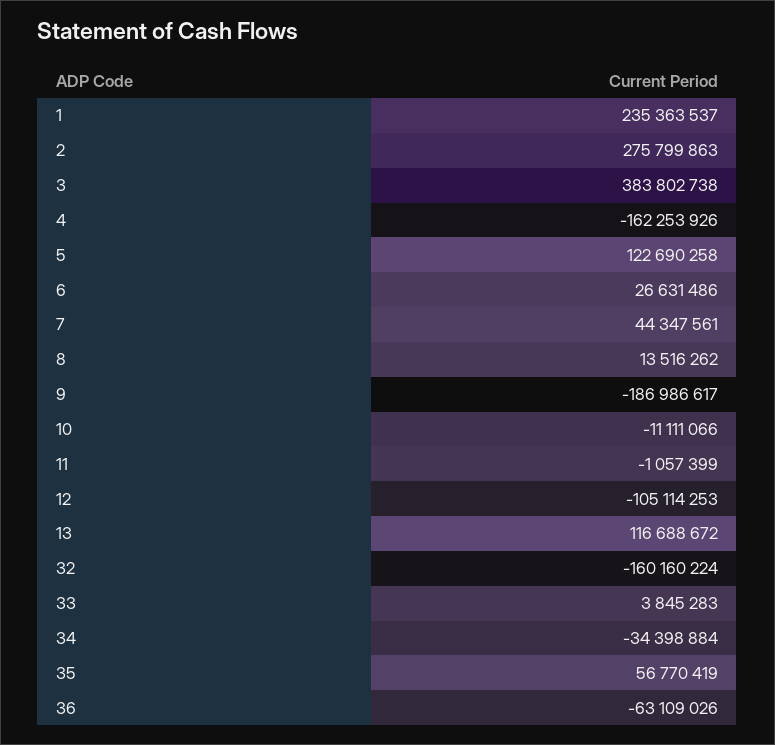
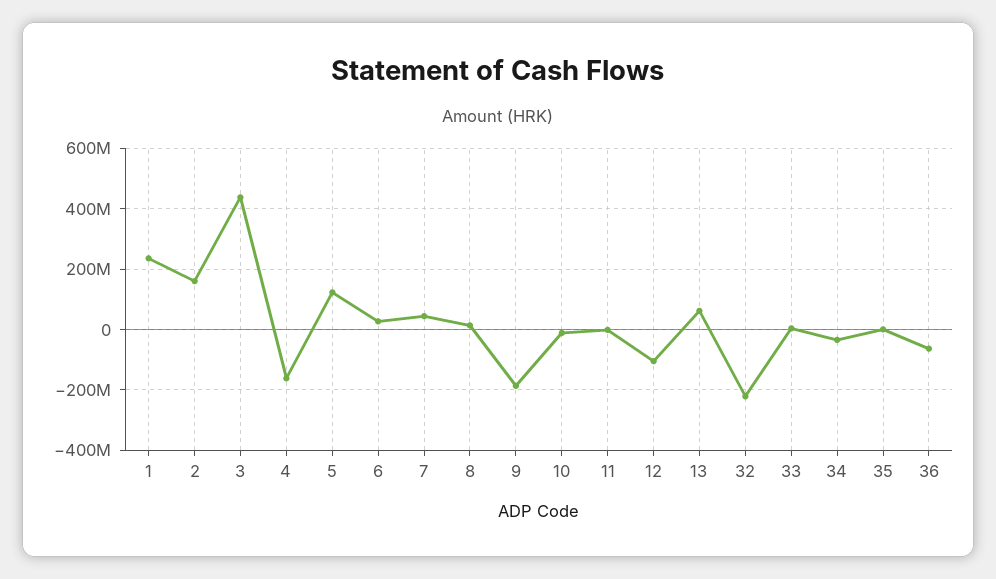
  {
    "1": 235363537,
-   "2": 275799863,
+   "2": 160000000,
-   "3": 383802738,
+   "3": 440000000,
    "4": -162253926,
    "5": 122690258,
    "6": 26631486,
    "7": 44347561,
    "8": 13516262,
    "9": -186986617,
    "10": -11111066,
    "11": -1057399,
    "12": -105114253,
-   "13": 116688672,
+   "13": 60000000,
-   "32": -160160224,
+   "32": -220000000,
    "33": 3845283,
    "34": -34398884,
-   "35": 56770419,
+   "35": 0,
    "36": -63109026
  }

